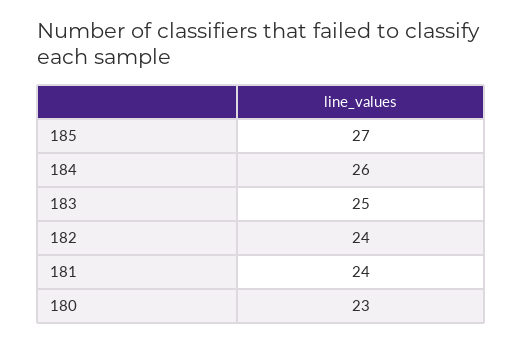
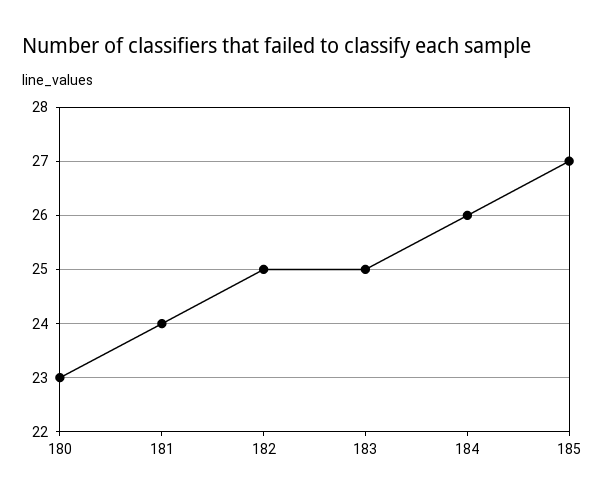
  {
    "185": 27,
    "184": 26,
    "183": 25,
-   "182": 24,
+   "182": 25,
    "181": 24,
    "180": 23
  }

